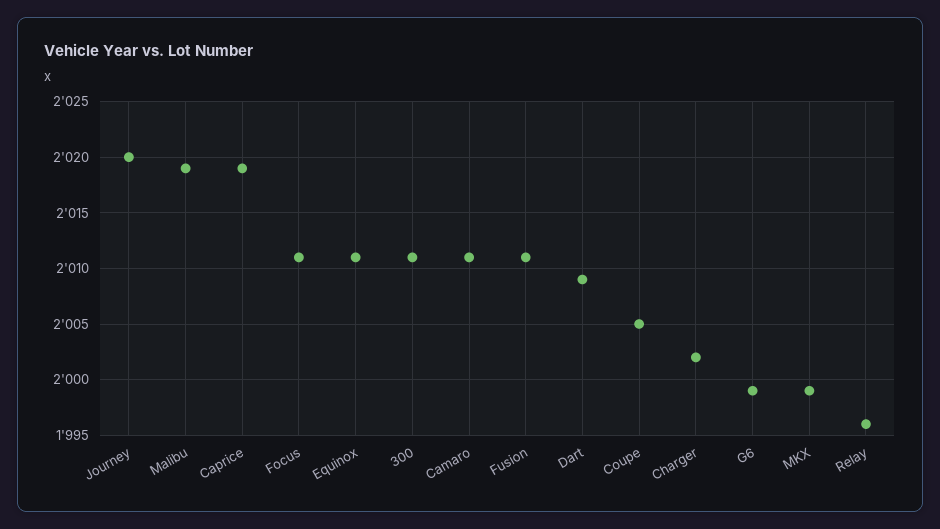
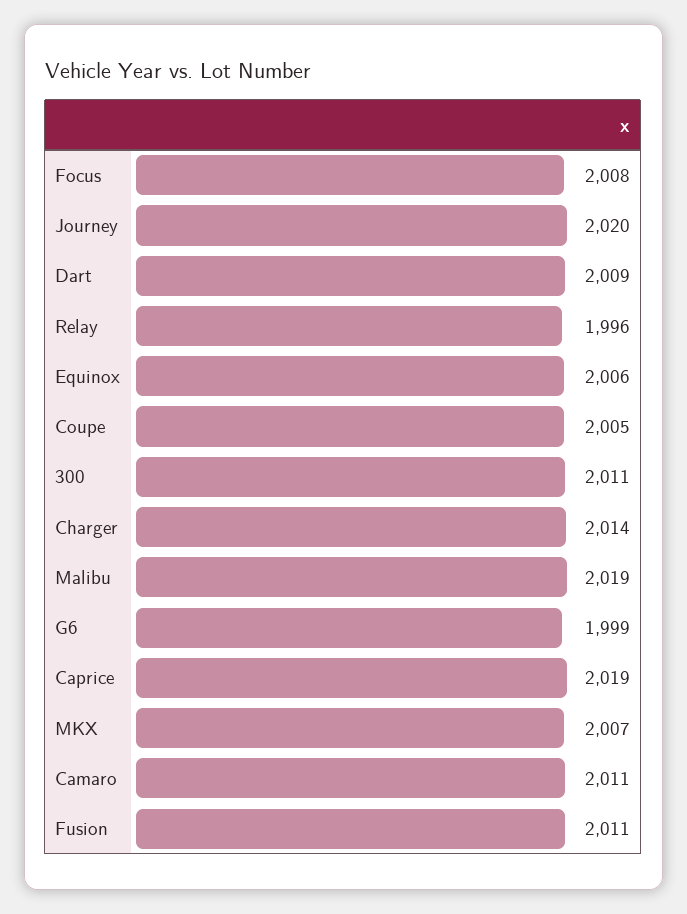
  {
    "Journey": 2020,
    "Malibu": 2019,
    "Caprice": 2019,
-   "Focus": 2011,
+   "Focus": 2008,
-   "Equinox": 2011,
+   "Equinox": 2006,
    "300": 2011,
    "Camaro": 2011,
    "Fusion": 2011,
    "Dart": 2009,
    "Coupe": 2005,
-   "Charger": 2002,
+   "Charger": 2014,
    "G6": 1999,
-   "MKX": 1999,
+   "MKX": 2007,
    "Relay": 1996
  }

